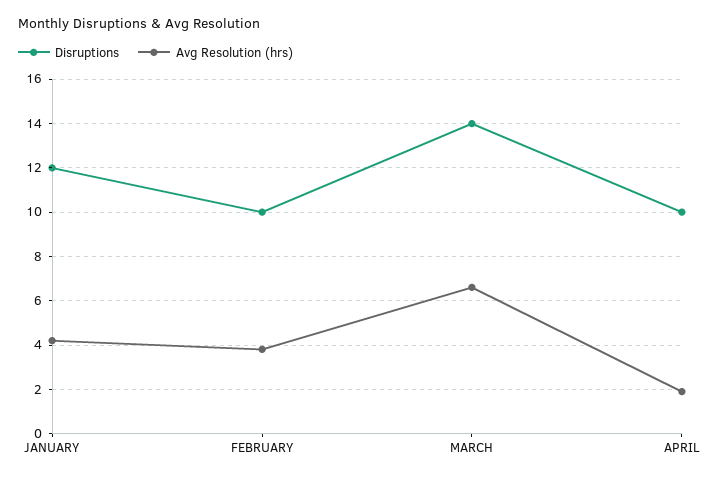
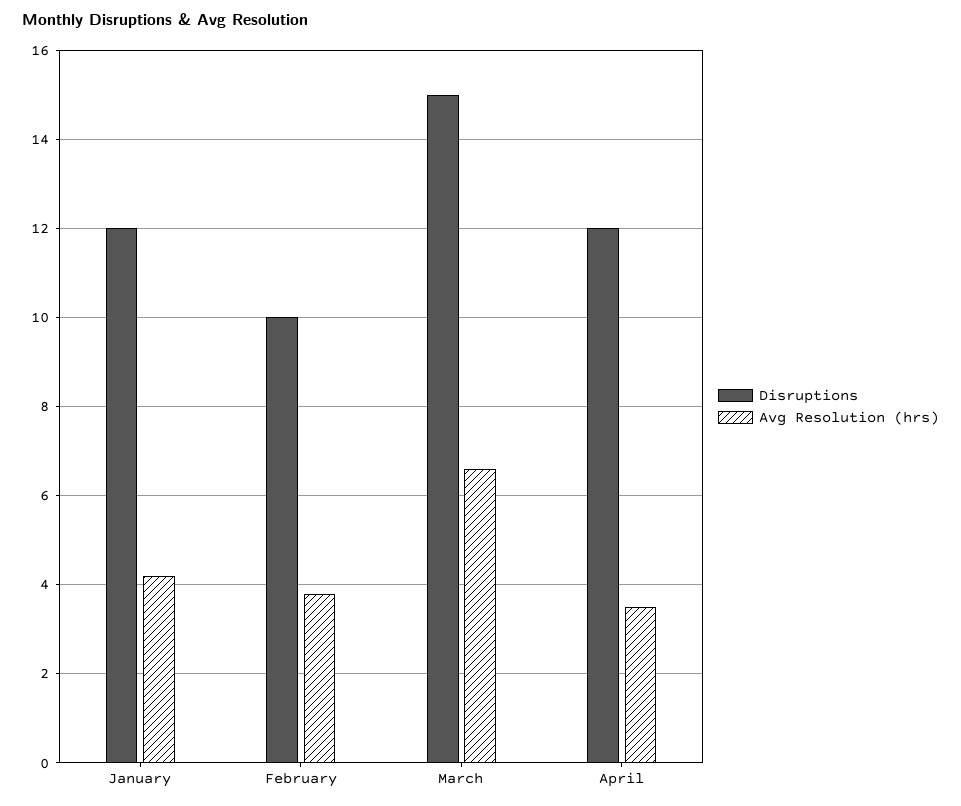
  {
    "Disruptions": {
      "JANUARY": 12,
      "FEBRUARY": 10,
-     "MARCH": 14,
+     "MARCH": 15,
-     "APRIL": 10
+     "APRIL": 12
    },
    "Avg Resolution (hrs)": {
      "JANUARY": 4,
      "FEBRUARY": 4,
      "MARCH": 6.5,
-     "APRIL": 2
+     "APRIL": 3.5
    }
  }

